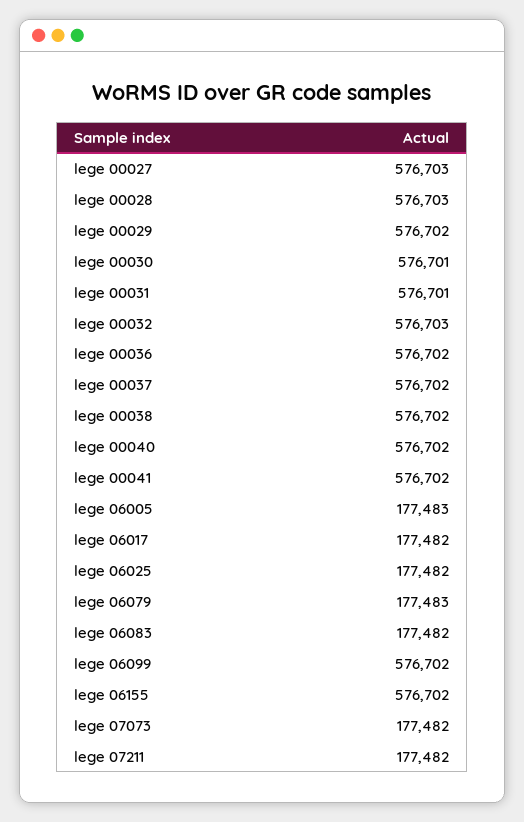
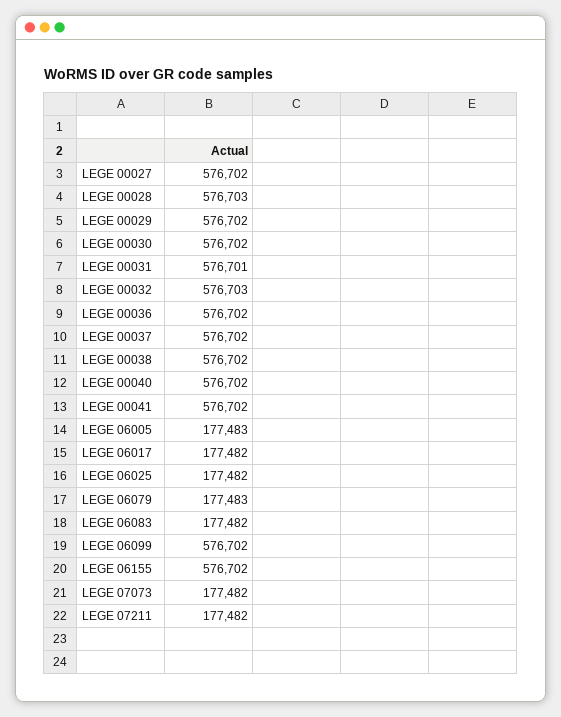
  {
-   "lege 00027": 576703,
+   "lege 00027": 576702,
    "lege 00028": 576703,
    "lege 00029": 576702,
-   "lege 00030": 576701,
+   "lege 00030": 576702,
    "lege 00031": 576701,
    "lege 00032": 576703,
    "lege 00036": 576702,
    "lege 00037": 576702,
    "lege 00038": 576702,
    "lege 00040": 576702,
    "lege 00041": 576702,
    "lege 06005": 177483,
    "lege 06017": 177482,
    "lege 06025": 177482,
    "lege 06079": 177483,
    "lege 06083": 177482,
    "lege 06099": 576702,
    "lege 06155": 576702,
    "lege 07073": 177482,
    "lege 07211": 177482
  }

